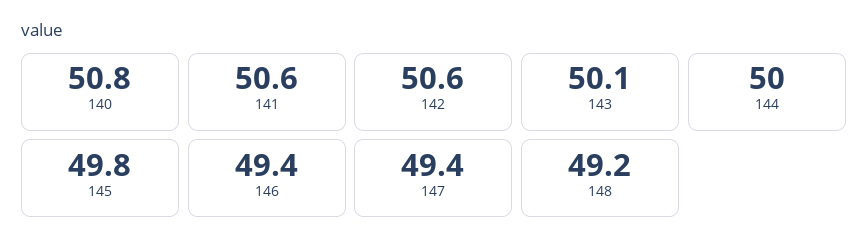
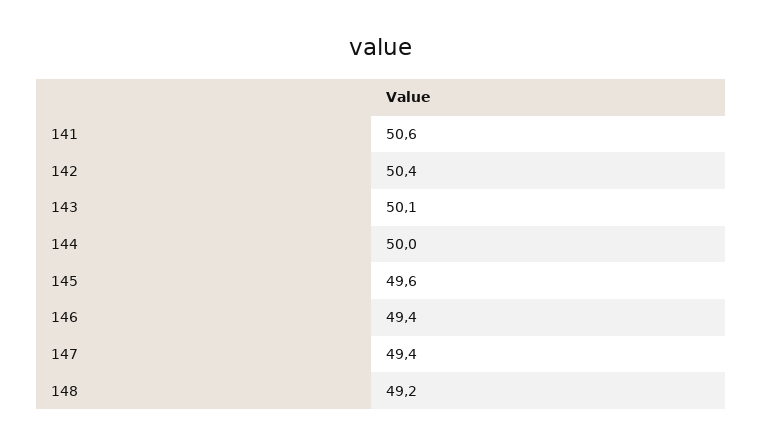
  {
-   "140": 50.8,
    "141": 50.6,
-   "142": 50.6,
+   "142": 50.4,
    "143": 50.1,
    "144": 50,
-   "145": 49.8,
+   "145": 49.6,
    "146": 49.4,
    "147": 49.4,
    "148": 49.2
  }

